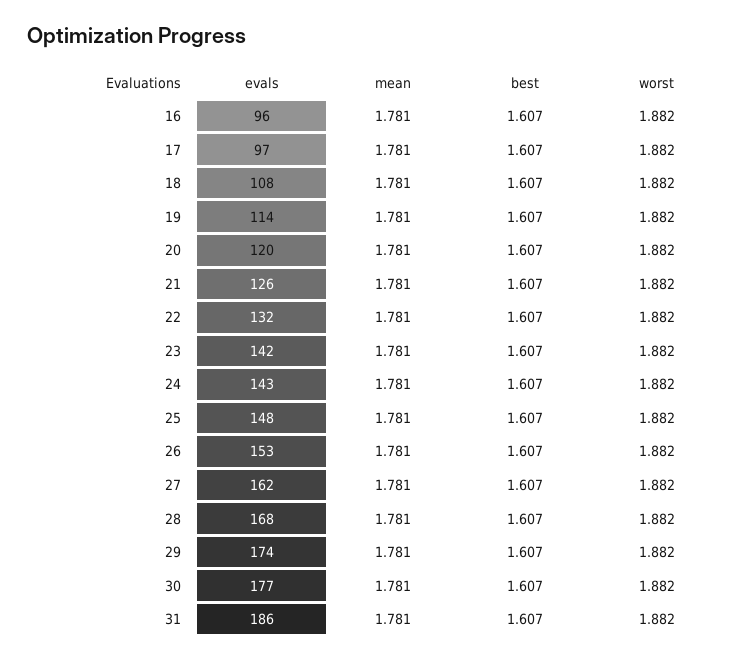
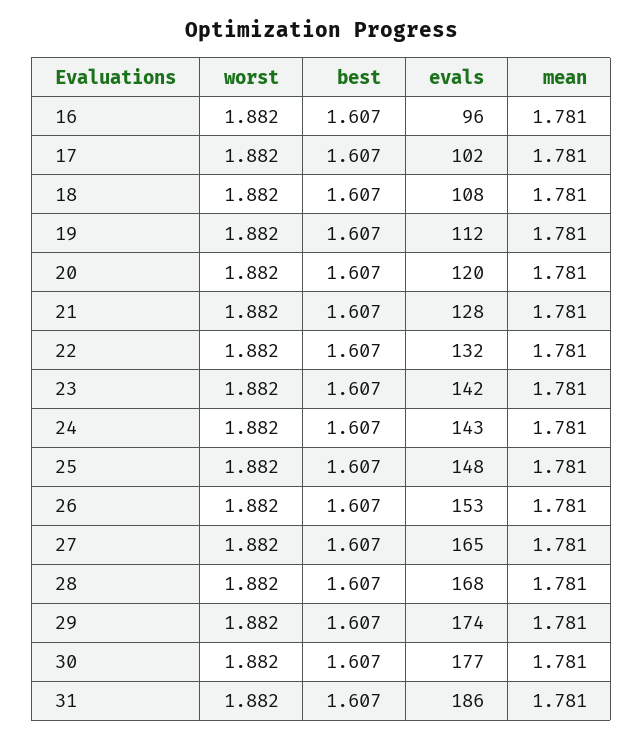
  {
    "evals": {
      "16": 96,
-     "17": 97,
+     "17": 102,
      "18": 108,
-     "19": 114,
+     "19": 112,
      "20": 120,
-     "21": 126,
+     "21": 128,
      "22": 132,
      "23": 142,
      "24": 143,
      "25": 148,
      "26": 153,
-     "27": 162,
+     "27": 165,
      "28": 168,
      "29": 174,
      "30": 177,
      "31": 186
    },
    "mean": {
      "16": 1.781,
      "17": 1.781,
      "18": 1.781,
      "19": 1.781,
      "20": 1.781,
      "21": 1.781,
      "22": 1.781,
      "23": 1.781,
      "24": 1.781,
      "25": 1.781,
      "26": 1.781,
      "27": 1.781,
      "28": 1.781,
      "29": 1.781,
      "30": 1.781,
      "31": 1.781
    },
    "best": {
      "16": 1.607,
      "17": 1.607,
      "18": 1.607,
      "19": 1.607,
      "20": 1.607,
      "21": 1.607,
      "22": 1.607,
      "23": 1.607,
      "24": 1.607,
      "25": 1.607,
      "26": 1.607,
      "27": 1.607,
      "28": 1.607,
      "29": 1.607,
      "30": 1.607,
      "31": 1.607
    },
    "worst": {
      "16": 1.882,
      "17": 1.882,
      "18": 1.882,
      "19": 1.882,
      "20": 1.882,
      "21": 1.882,
      "22": 1.882,
      "23": 1.882,
      "24": 1.882,
      "25": 1.882,
      "26": 1.882,
      "27": 1.882,
      "28": 1.882,
      "29": 1.882,
      "30": 1.882,
      "31": 1.882
    }
  }

